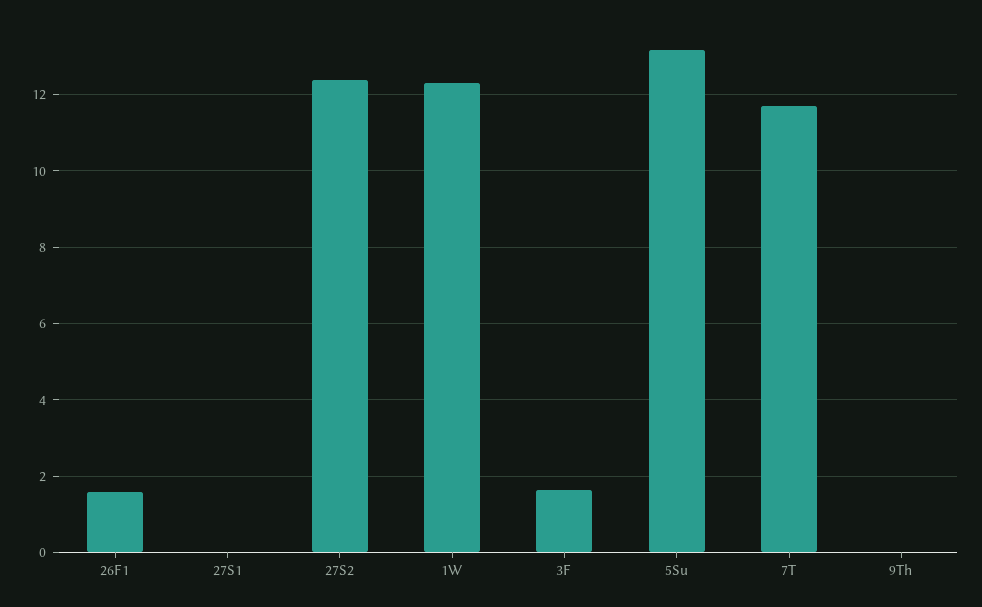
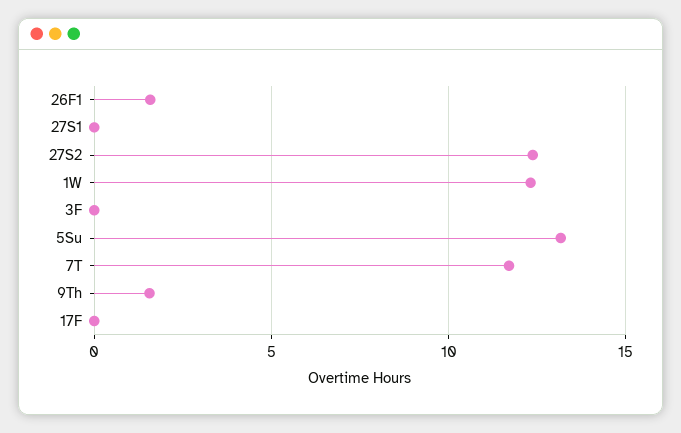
  {
    "26F1": 1.6,
    "27S1": 0,
    "27S2": 12.4,
    "1W": 12.4,
-   "3F": 1.6,
+   "3F": 0,
    "5Su": 13.2,
    "7T": 11.8,
-   "9Th": 0
+   "9Th": 1.5,
+   "17F": 0
  }

